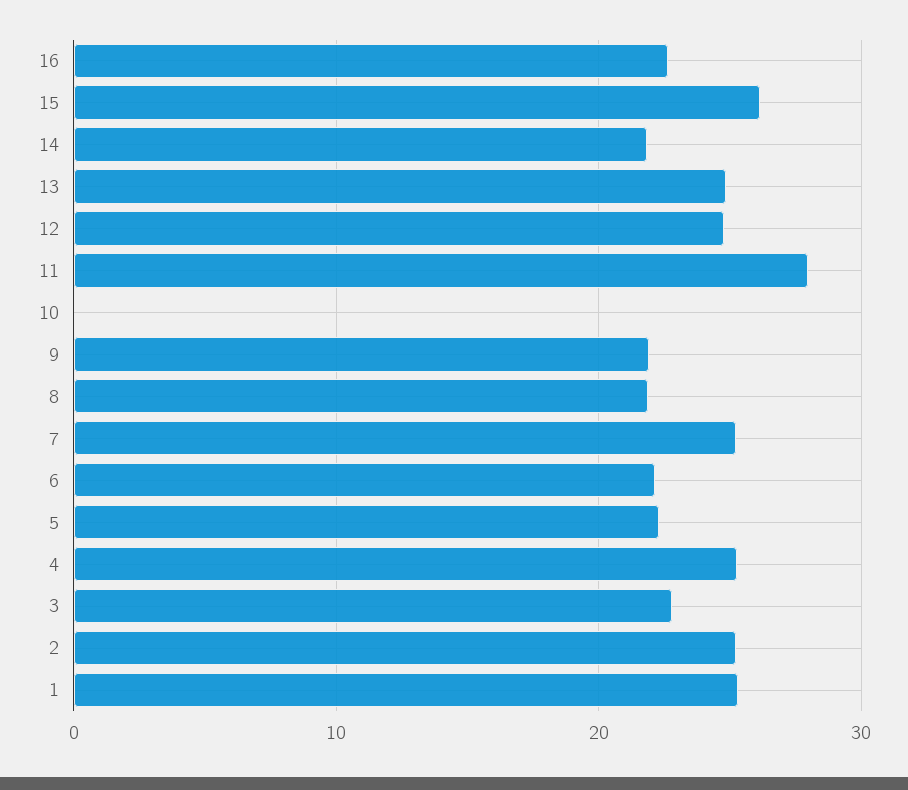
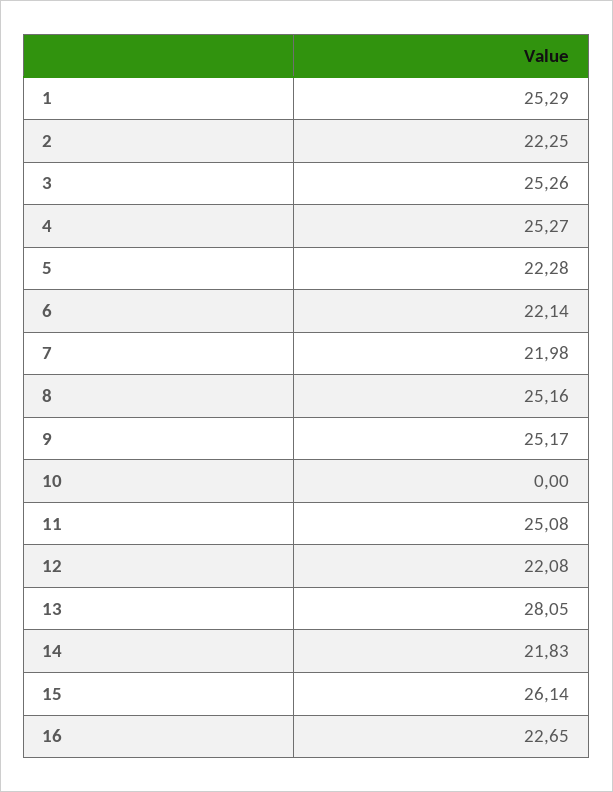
  {
    "16": 22.65,
    "15": 26.14,
    "14": 21.83,
-   "13": 25,
+   "13": 28.05,
-   "12": 25,
+   "12": 22.08,
-   "11": 28,
+   "11": 25.08,
    "10": 0,
-   "9": 22,
+   "9": 25.17,
-   "8": 22,
+   "8": 25.16,
-   "7": 25,
+   "7": 21.98,
    "6": 22.14,
    "5": 22.28,
    "4": 25.27,
-   "3": 23,
+   "3": 25.26,
-   "2": 25,
+   "2": 22.25,
    "1": 25.29
  }

